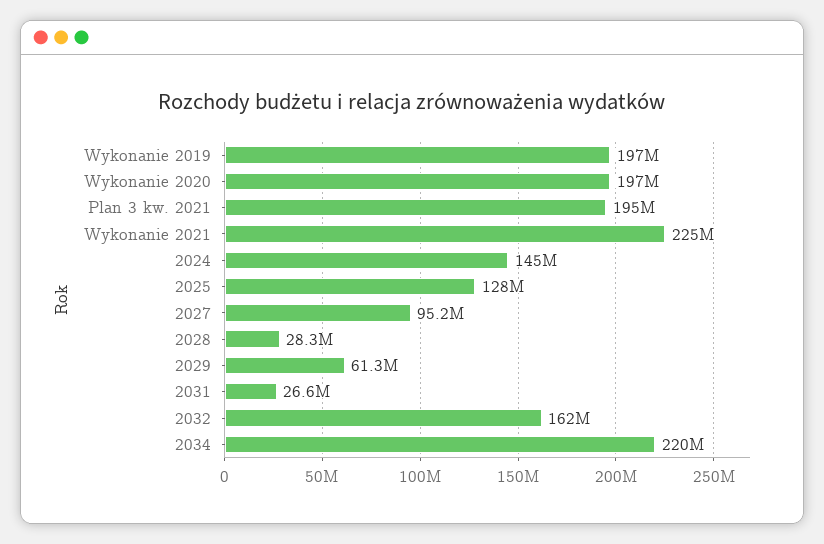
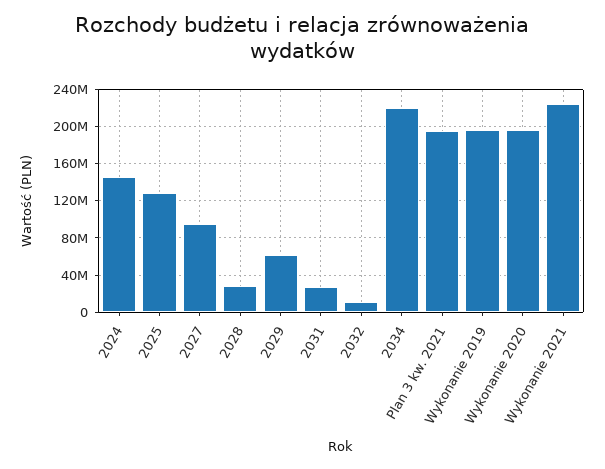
  {
    "Wykonanie 2019": 197000000,
    "Wykonanie 2020": 197000000,
    "Plan 3 kw. 2021": 195000000,
    "Wykonanie 2021": 225000000,
    "2024": 145000000,
    "2025": 128000000,
    "2027": 95200000,
    "2028": 28300000,
    "2029": 61300000,
    "2031": 26600000,
-   "2032": 162000000,
+   "2032": 10000000,
    "2034": 220000000
  }

